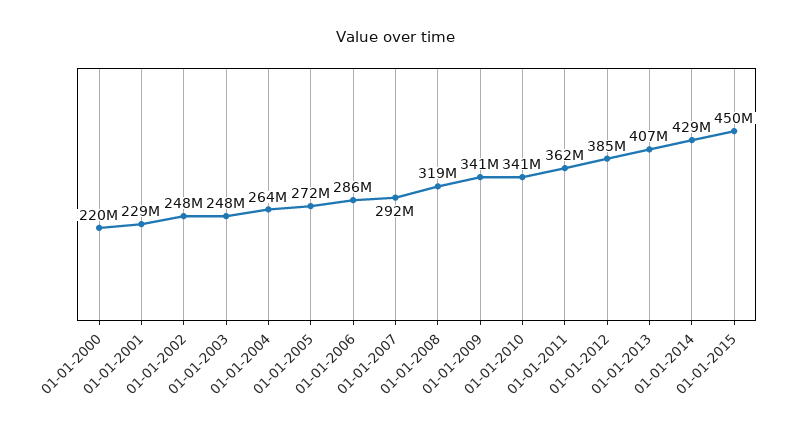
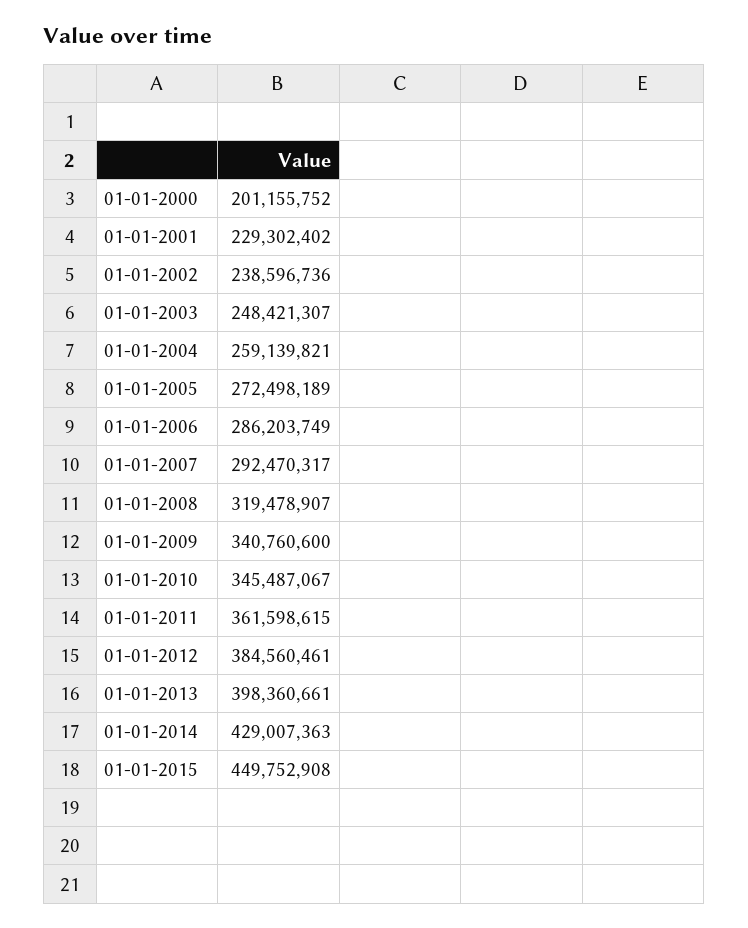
  {
-   "01-01-2000": 220000000,
+   "01-01-2000": 201155752,
    "01-01-2001": 229302402,
-   "01-01-2002": 248000000,
+   "01-01-2002": 238596736,
    "01-01-2003": 248421307,
-   "01-01-2004": 264000000,
+   "01-01-2004": 259139821,
    "01-01-2005": 272498189,
    "01-01-2006": 286203749,
    "01-01-2007": 292470317,
    "01-01-2008": 319478907,
    "01-01-2009": 340760600,
-   "01-01-2010": 341000000,
+   "01-01-2010": 345487067,
    "01-01-2011": 361598615,
    "01-01-2012": 384560461,
-   "01-01-2013": 407000000,
+   "01-01-2013": 398360661,
    "01-01-2014": 429007363,
    "01-01-2015": 449752908
  }

